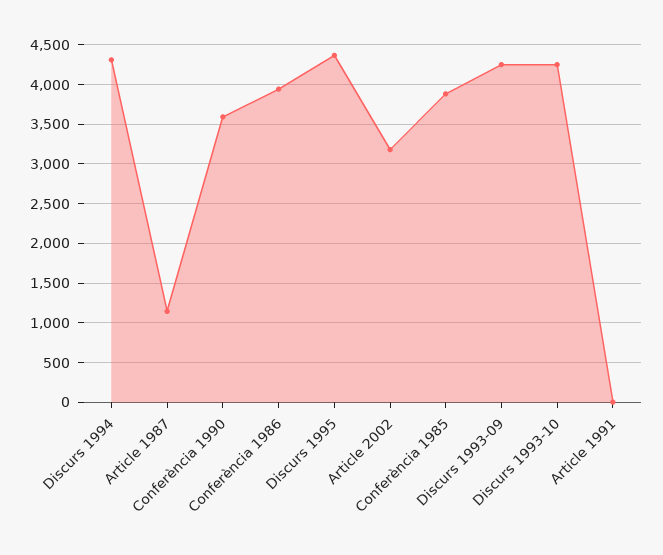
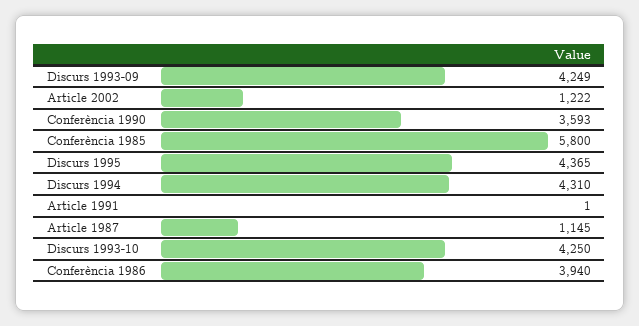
  {
    "Discurs 1994": 4310,
    "Article 1987": 1145,
    "Conferència 1990": 3593,
    "Conferència 1986": 3940,
    "Discurs 1995": 4365,
-   "Article 2002": 3200,
+   "Article 2002": 1222,
-   "Conferència 1985": 3900,
+   "Conferència 1985": 5800,
    "Discurs 1993-09": 4249,
    "Discurs 1993-10": 4250,
    "Article 1991": 1
  }

